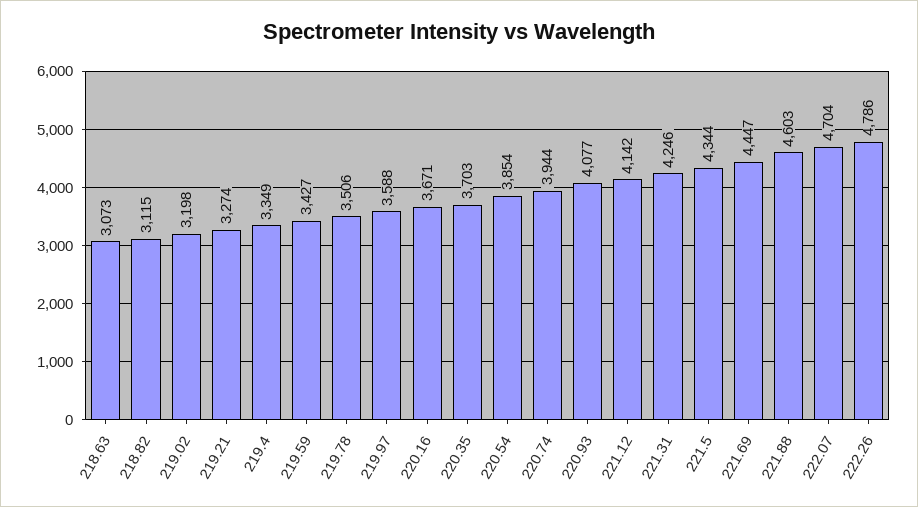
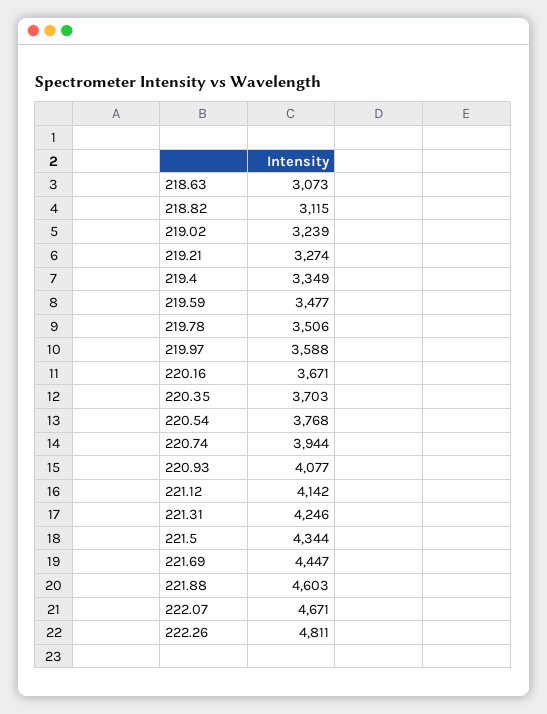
  {
    "218.63": 3073,
    "218.82": 3115,
-   "219.02": 3198,
+   "219.02": 3239,
    "219.21": 3274,
    "219.4": 3349,
-   "219.59": 3427,
+   "219.59": 3477,
    "219.78": 3506,
    "219.97": 3588,
    "220.16": 3671,
    "220.35": 3703,
-   "220.54": 3854,
+   "220.54": 3768,
    "220.74": 3944,
    "220.93": 4077,
    "221.12": 4142,
    "221.31": 4246,
    "221.5": 4344,
    "221.69": 4447,
    "221.88": 4603,
-   "222.07": 4704,
+   "222.07": 4671,
-   "222.26": 4786
+   "222.26": 4811
  }

